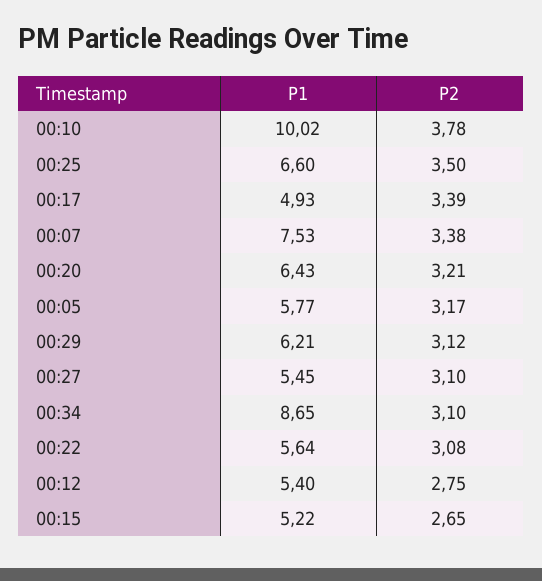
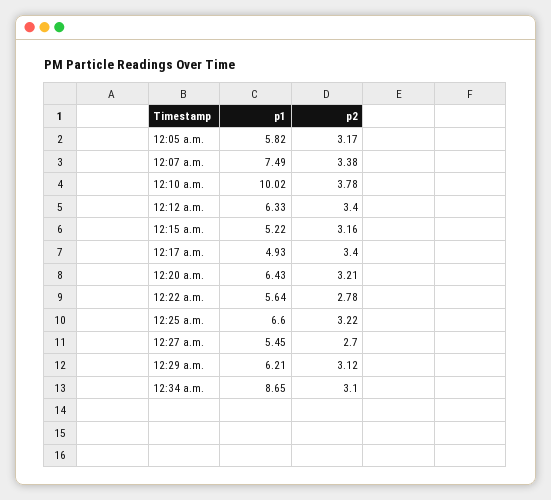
  {
    "P1": {
      "00:10": 10.02,
      "00:25": 6.6,
      "00:17": 4.93,
-     "00:07": 7.53,
+     "00:07": 7.49,
      "00:20": 6.43,
-     "00:05": 5.77,
+     "00:05": 5.82,
      "00:29": 6.21,
      "00:27": 5.45,
      "00:34": 8.65,
      "00:22": 5.64,
-     "00:12": 5.4,
+     "00:12": 6.33,
      "00:15": 5.22
    },
    "P2": {
      "00:10": 3.78,
-     "00:25": 3.5,
+     "00:25": 3.22,
-     "00:17": 3.39,
+     "00:17": 3.4,
      "00:07": 3.38,
      "00:20": 3.21,
      "00:05": 3.17,
      "00:29": 3.12,
-     "00:27": 3.1,
+     "00:27": 2.7,
      "00:34": 3.1,
-     "00:22": 3.08,
+     "00:22": 2.78,
-     "00:12": 2.75,
+     "00:12": 3.4,
-     "00:15": 2.65
+     "00:15": 3.16
    }
  }

